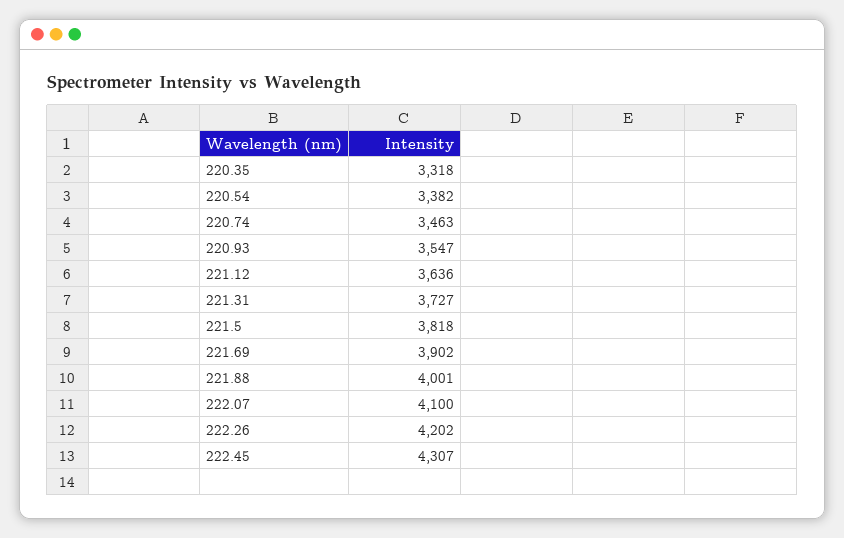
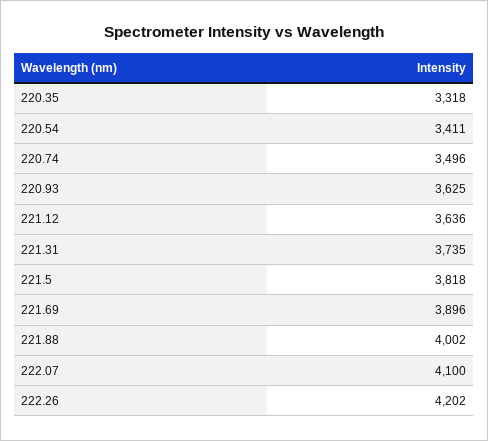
  {
    "220.35": 3318,
-   "220.54": 3382,
+   "220.54": 3411,
-   "220.74": 3463,
+   "220.74": 3496,
-   "220.93": 3547,
+   "220.93": 3625,
    "221.12": 3636,
-   "221.31": 3727,
+   "221.31": 3735,
    "221.5": 3818,
-   "221.69": 3902,
+   "221.69": 3896,
-   "221.88": 4001,
+   "221.88": 4002,
    "222.07": 4100,
-   "222.26": 4202,
+   "222.26": 4202
-   "222.45": 4307
  }

